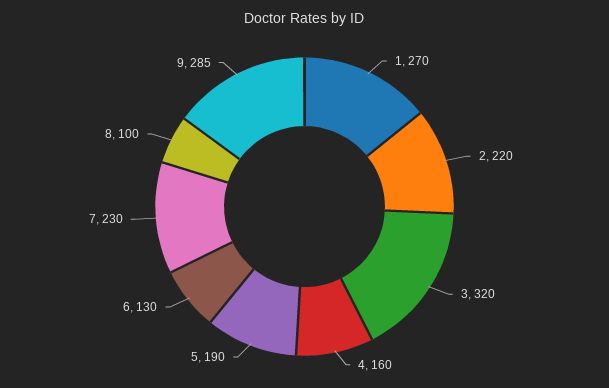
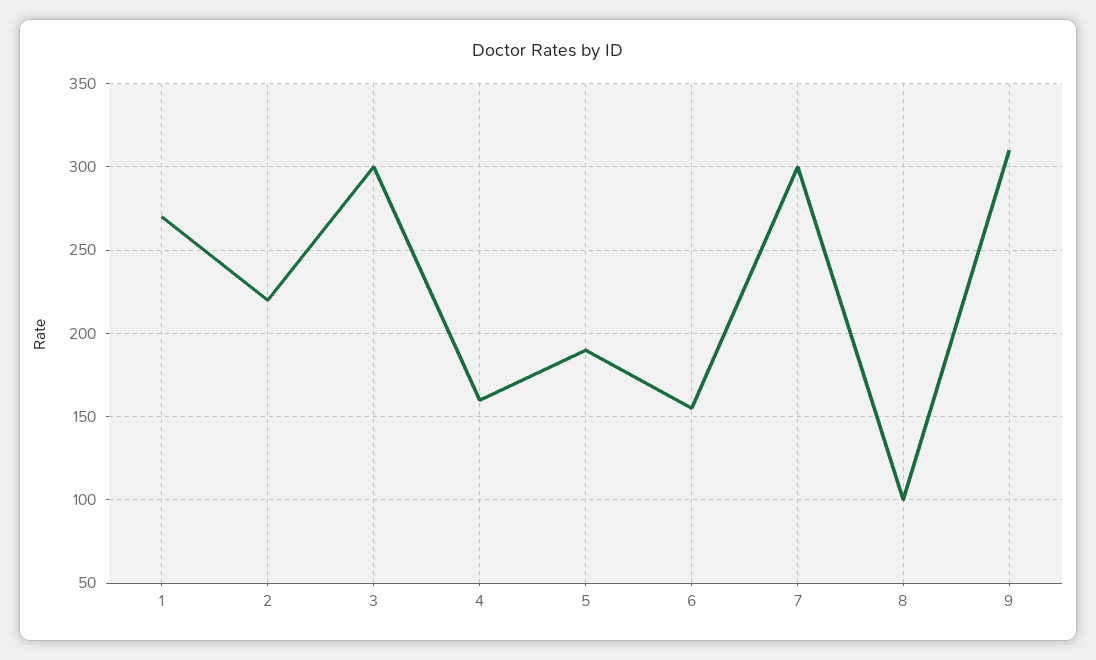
  {
    "1": 270,
    "2": 220,
-   "3": 320,
+   "3": 300,
    "4": 160,
    "5": 190,
-   "6": 130,
+   "6": 155,
-   "7": 230,
+   "7": 300,
    "8": 100,
-   "9": 285
+   "9": 310
  }

